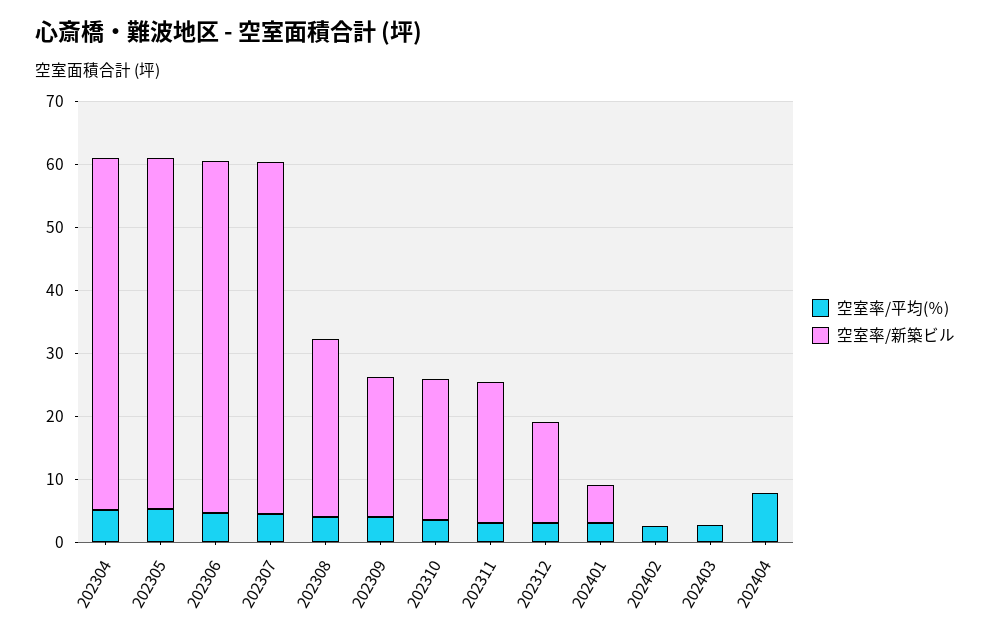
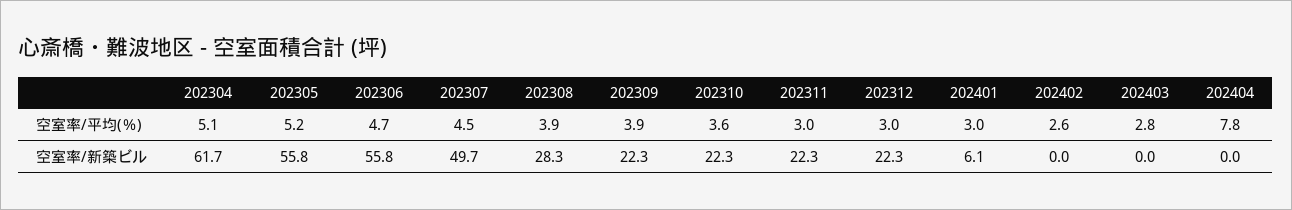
  {
    "空室率/平均(％)": {
      "202304": 5.1,
      "202305": 5.2,
      "202306": 4.7,
      "202307": 4.5,
      "202308": 3.9,
      "202309": 3.9,
      "202310": 3.6,
      "202311": 3,
      "202312": 3,
      "202401": 3,
      "202402": 2.6,
      "202403": 2.8,
      "202404": 7.8
    },
    "空室率/新築ビル": {
-     "202304": 56,
+     "202304": 61.7,
      "202305": 55.8,
      "202306": 55.8,
-     "202307": 56,
+     "202307": 49.7,
      "202308": 28.3,
      "202309": 22.3,
      "202310": 22.3,
      "202311": 22.3,
-     "202312": 16,
+     "202312": 22.3,
      "202401": 6.1,
      "202402": 0,
      "202403": 0,
      "202404": 0
    }
  }

